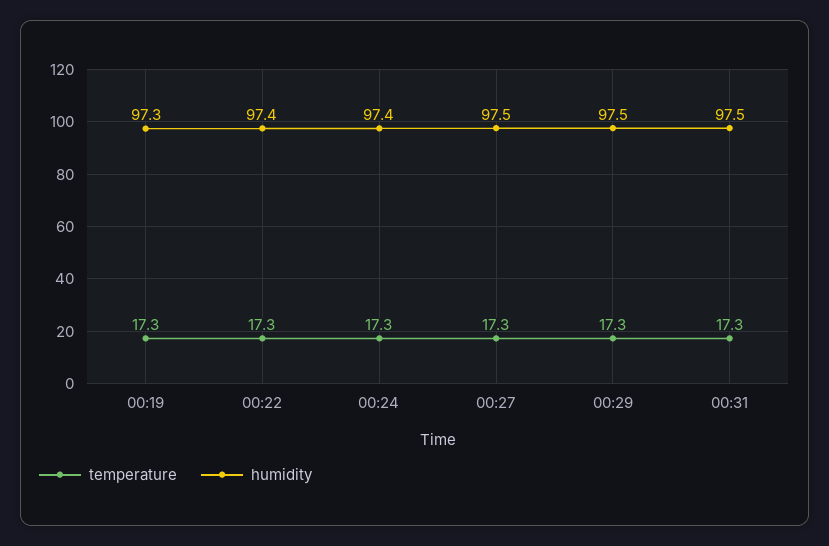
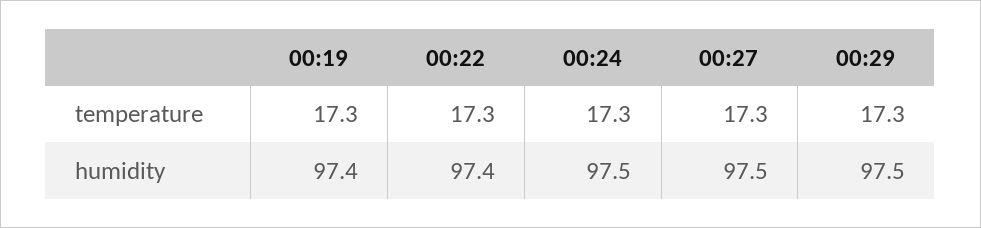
  {
    "temperature": {
      "00:19": 17.3,
      "00:22": 17.3,
      "00:24": 17.3,
      "00:27": 17.3,
-     "00:29": 17.3,
+     "00:29": 17.3
-     "00:31": 17.3
    },
    "humidity": {
-     "00:19": 97.3,
+     "00:19": 97.4,
      "00:22": 97.4,
-     "00:24": 97.4,
+     "00:24": 97.5,
      "00:27": 97.5,
-     "00:29": 97.5,
+     "00:29": 97.5
-     "00:31": 97.5
    }
  }

